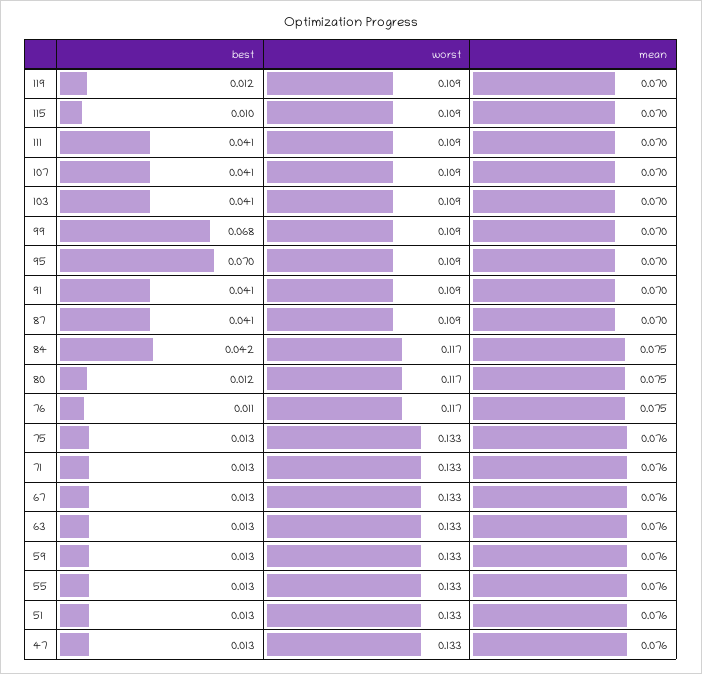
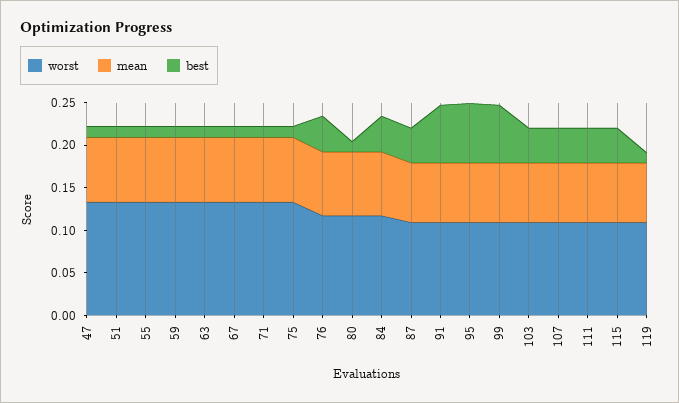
  {
    "best": {
      "119": 0.012,
-     "115": 0.01,
+     "115": 0.04,
      "111": 0.041,
      "107": 0.041,
      "103": 0.041,
      "99": 0.068,
      "95": 0.07,
-     "91": 0.041,
+     "91": 0.07,
      "87": 0.041,
      "84": 0.042,
      "80": 0.012,
-     "76": 0.011,
+     "76": 0.04,
      "75": 0.013,
      "71": 0.013,
      "67": 0.013,
      "63": 0.013,
      "59": 0.013,
      "55": 0.013,
      "51": 0.013,
      "47": 0.013
    },
    "worst": {
      "119": 0.109,
      "115": 0.109,
      "111": 0.109,
      "107": 0.109,
      "103": 0.109,
      "99": 0.109,
      "95": 0.109,
      "91": 0.109,
      "87": 0.109,
      "84": 0.117,
      "80": 0.117,
      "76": 0.117,
      "75": 0.133,
      "71": 0.133,
      "67": 0.133,
      "63": 0.133,
      "59": 0.133,
      "55": 0.133,
      "51": 0.133,
      "47": 0.133
    },
    "mean": {
      "119": 0.07,
      "115": 0.07,
      "111": 0.07,
      "107": 0.07,
      "103": 0.07,
      "99": 0.07,
      "95": 0.07,
      "91": 0.07,
      "87": 0.07,
      "84": 0.075,
      "80": 0.075,
      "76": 0.075,
      "75": 0.076,
      "71": 0.076,
      "67": 0.076,
      "63": 0.076,
      "59": 0.076,
      "55": 0.076,
      "51": 0.076,
      "47": 0.076
    }
  }

